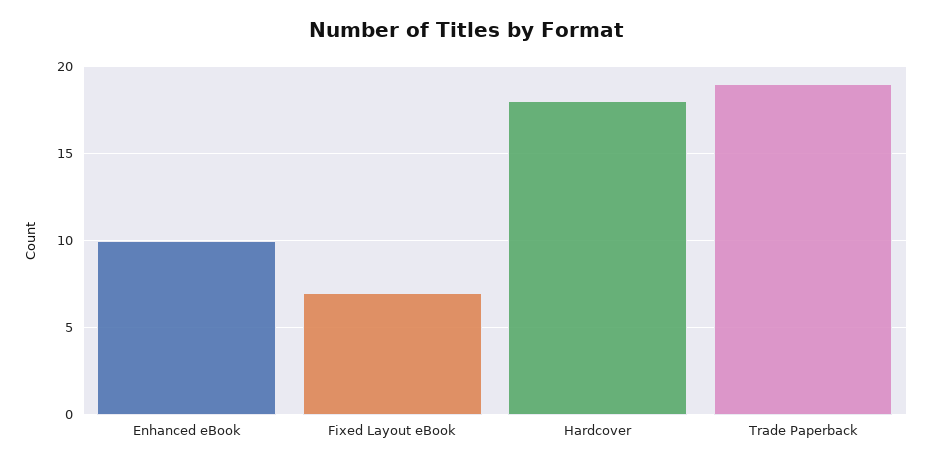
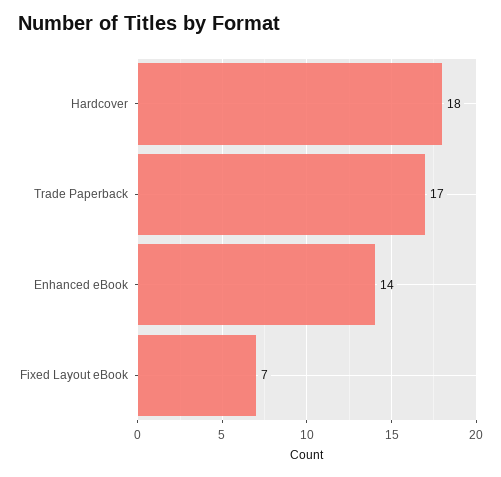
  {
-   "Enhanced eBook": 10,
+   "Enhanced eBook": 14,
    "Fixed Layout eBook": 7,
    "Hardcover": 18,
-   "Trade Paperback": 19
+   "Trade Paperback": 17
  }

